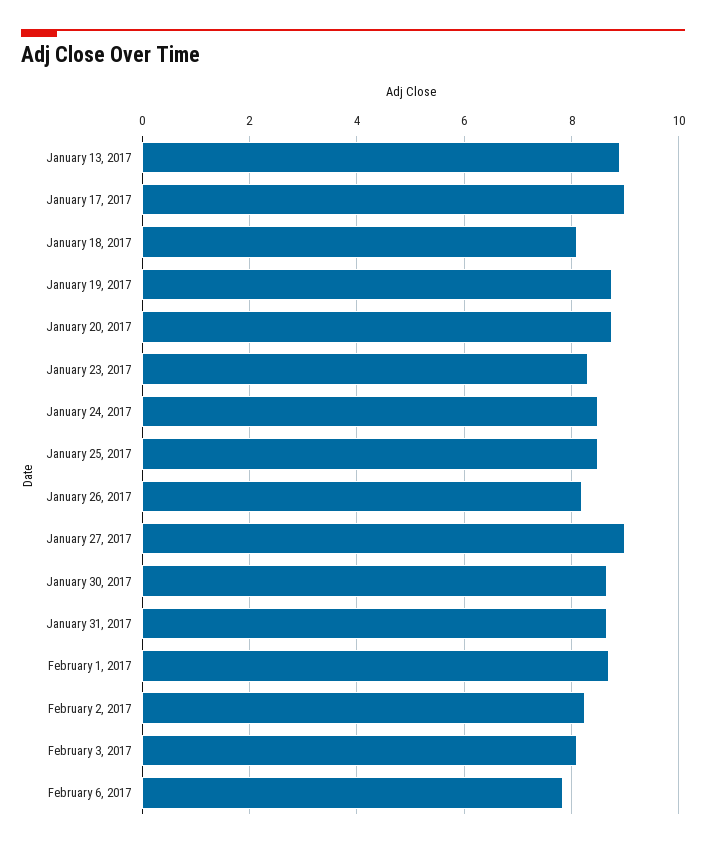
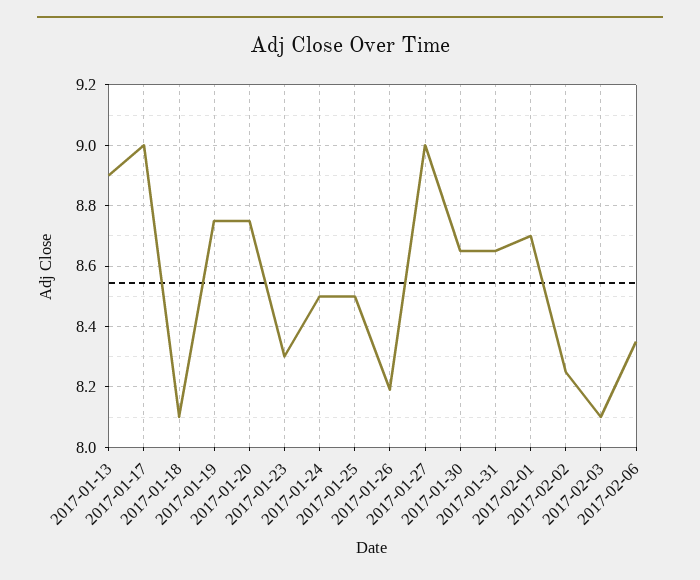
  {
    "January 13, 2017": 8.9,
    "January 17, 2017": 9,
    "January 18, 2017": 8.1,
    "January 19, 2017": 8.75,
    "January 20, 2017": 8.75,
    "January 23, 2017": 8.3,
    "January 24, 2017": 8.5,
    "January 25, 2017": 8.5,
    "January 26, 2017": 8.2,
    "January 27, 2017": 9,
    "January 30, 2017": 8.65,
    "January 31, 2017": 8.65,
    "February 1, 2017": 8.7,
    "February 2, 2017": 8.25,
    "February 3, 2017": 8.1,
-   "February 6, 2017": 7.8
+   "February 6, 2017": 8.35
  }

